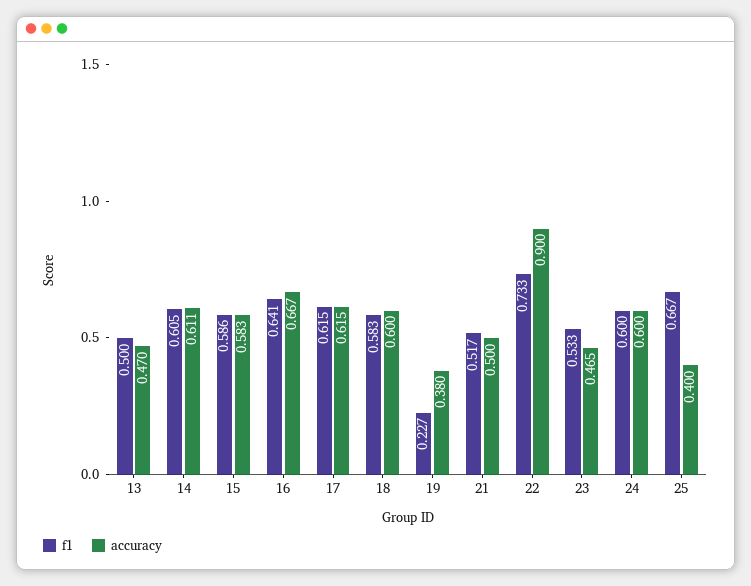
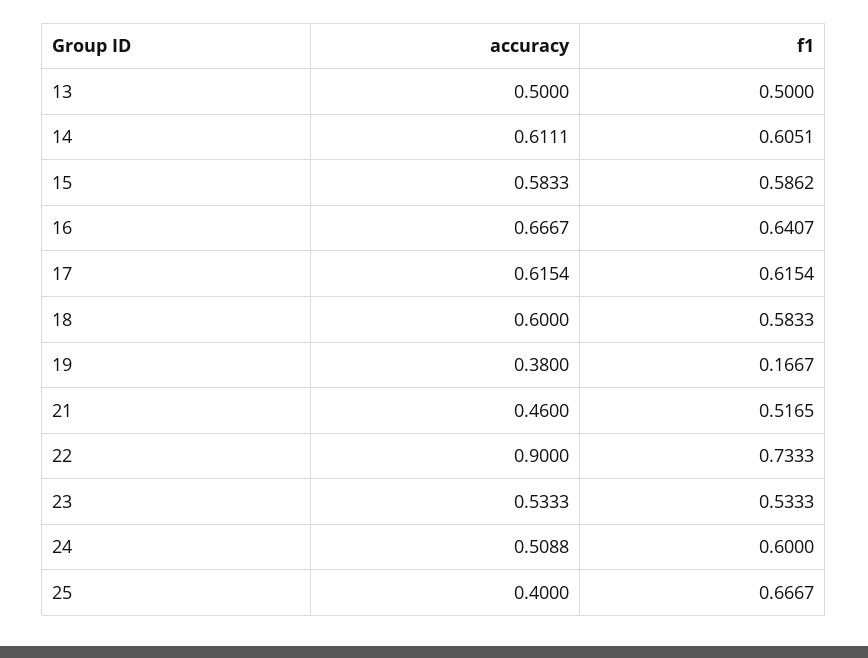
  {
    "f1": {
      "13": 0.5,
      "14": 0.6051,
      "15": 0.5862,
      "16": 0.6407,
      "17": 0.6154,
      "18": 0.5833,
-     "19": 0.227,
+     "19": 0.1667,
      "21": 0.5165,
      "22": 0.7333,
      "23": 0.5333,
      "24": 0.6,
      "25": 0.6667
    },
    "accuracy": {
-     "13": 0.47,
+     "13": 0.5,
      "14": 0.6111,
      "15": 0.5833,
      "16": 0.6667,
      "17": 0.6154,
      "18": 0.6,
      "19": 0.38,
-     "21": 0.5,
+     "21": 0.46,
      "22": 0.9,
-     "23": 0.465,
+     "23": 0.5333,
-     "24": 0.6,
+     "24": 0.5088,
      "25": 0.4
    }
  }

